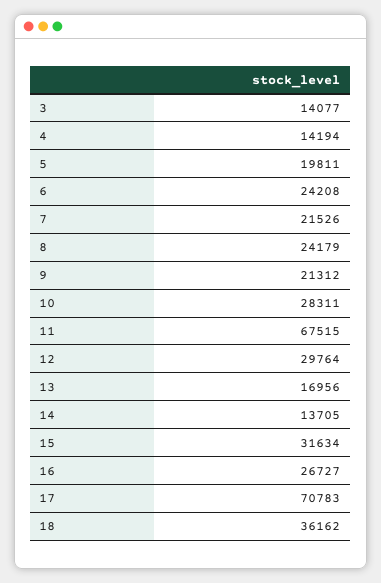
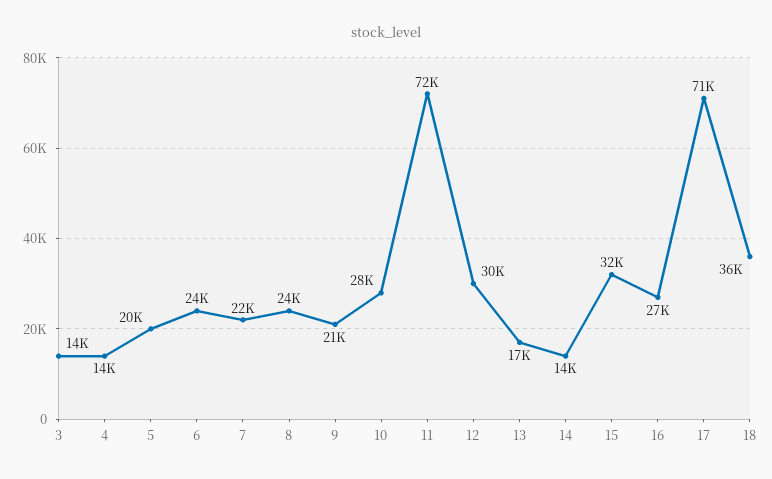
  {
    "3": 14077,
    "4": 14194,
    "5": 19811,
    "6": 24208,
    "7": 21526,
    "8": 24179,
    "9": 21312,
    "10": 28311,
-   "11": 67515,
+   "11": 72000,
    "12": 29764,
    "13": 16956,
    "14": 13705,
    "15": 31634,
    "16": 26727,
    "17": 70783,
    "18": 36162
  }

